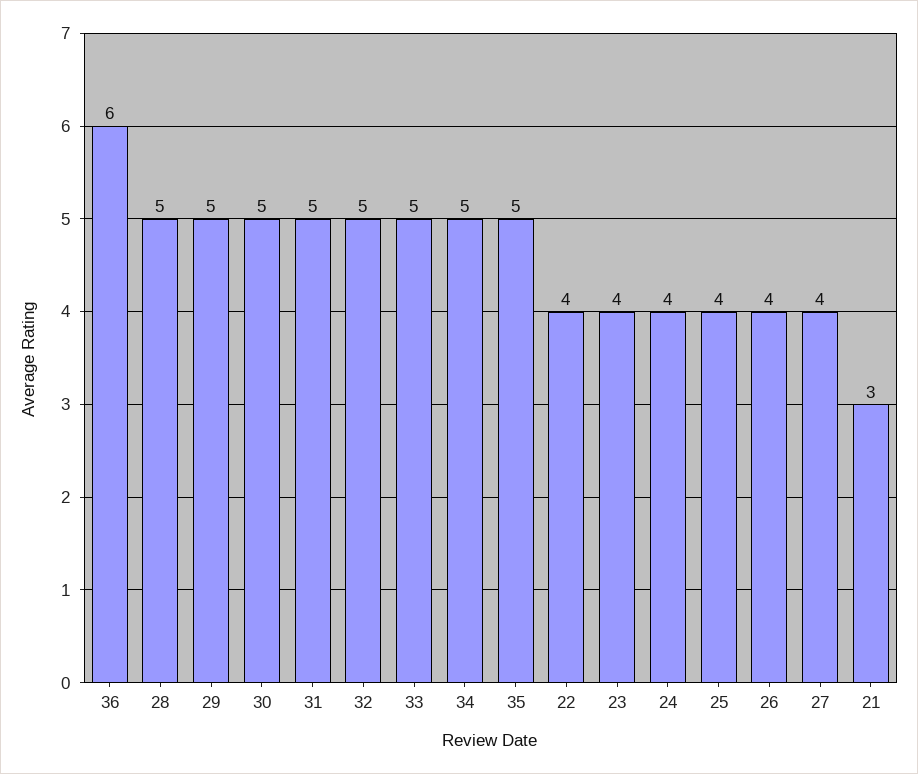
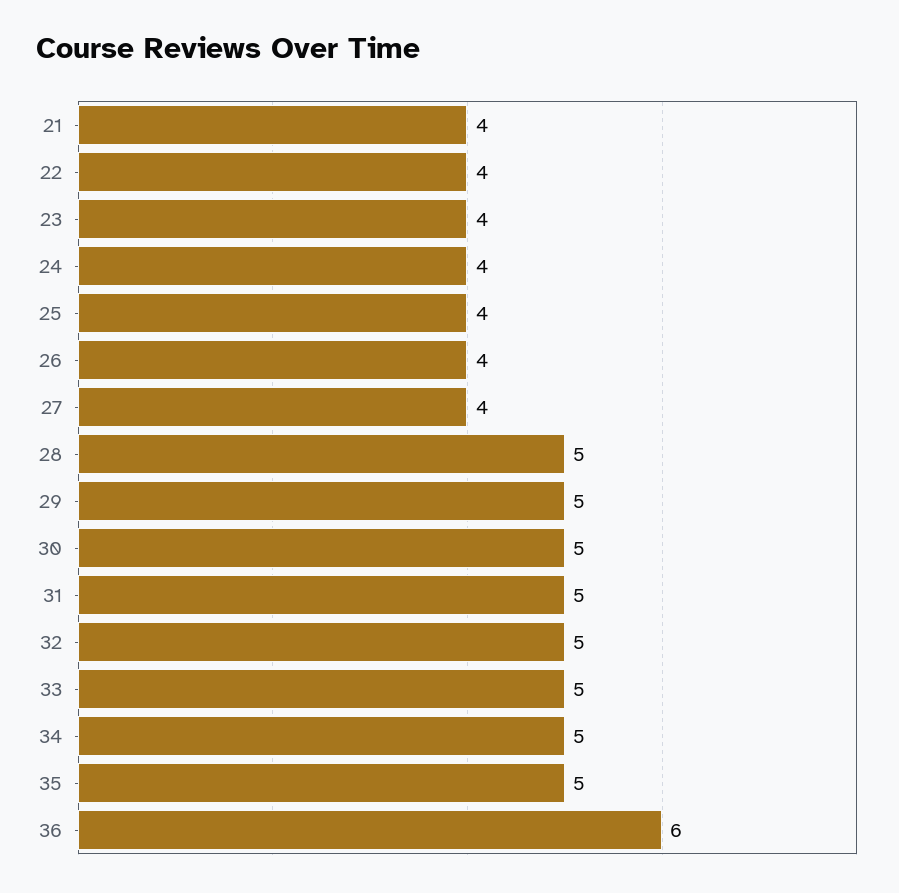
  {
    "36": 6,
    "28": 5,
    "29": 5,
    "30": 5,
    "31": 5,
    "32": 5,
    "33": 5,
    "34": 5,
    "35": 5,
    "22": 4,
    "23": 4,
    "24": 4,
    "25": 4,
    "26": 4,
    "27": 4,
-   "21": 3
+   "21": 4
  }

